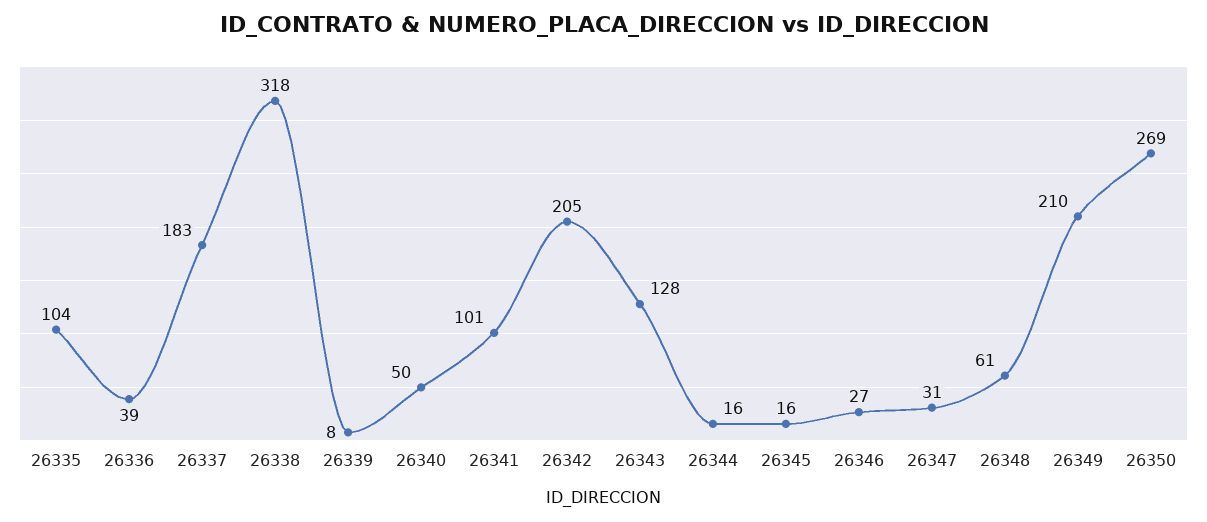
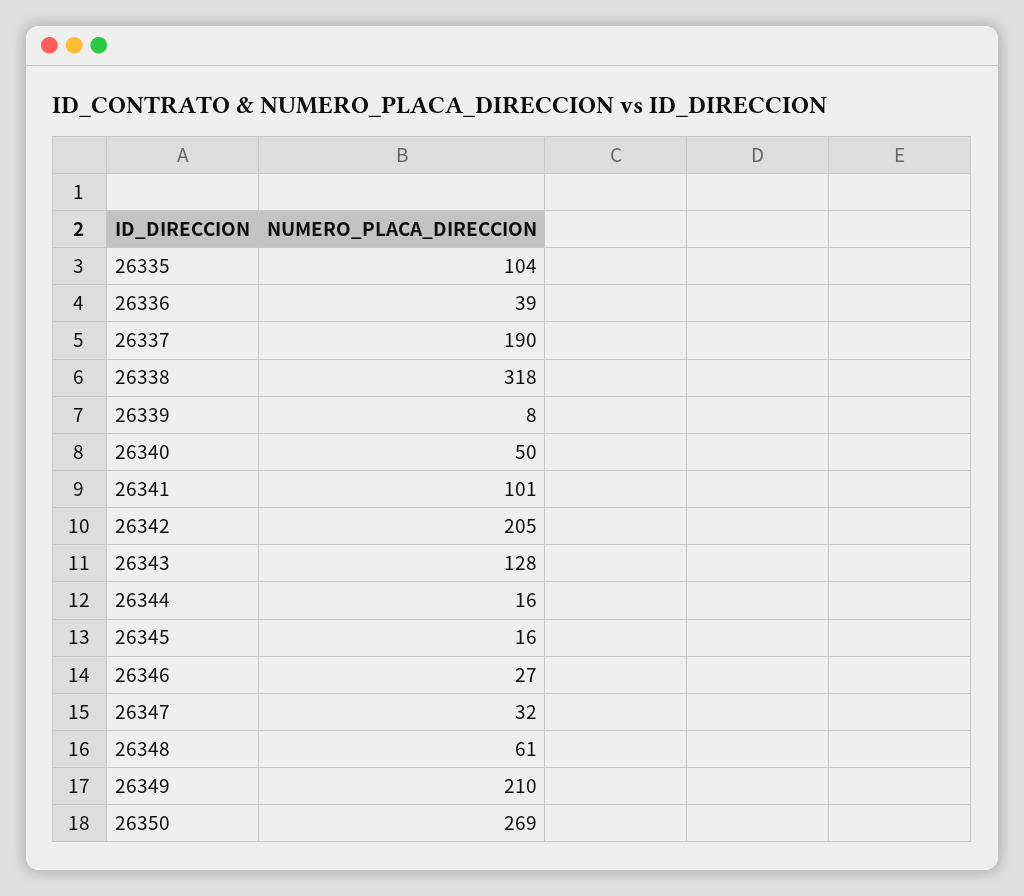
  {
    "26335": 104,
    "26336": 39,
-   "26337": 183,
+   "26337": 190,
    "26338": 318,
    "26339": 8,
    "26340": 50,
    "26341": 101,
    "26342": 205,
    "26343": 128,
    "26344": 16,
    "26345": 16,
    "26346": 27,
-   "26347": 31,
+   "26347": 32,
    "26348": 61,
    "26349": 210,
    "26350": 269
  }

